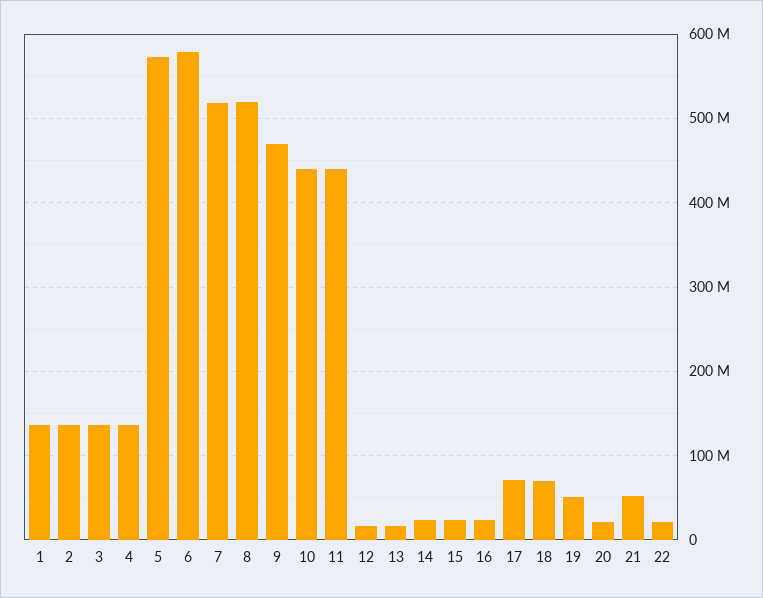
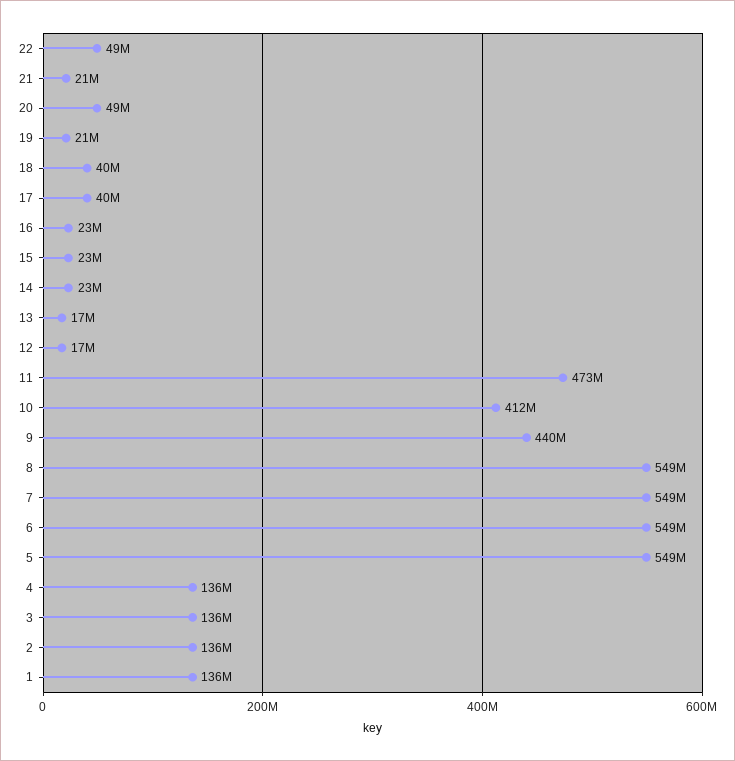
  {
    "1": 136000000,
    "2": 136000000,
    "3": 136000000,
    "4": 136000000,
-   "5": 570000000,
+   "5": 549000000,
-   "6": 580000000,
+   "6": 549000000,
-   "7": 520000000,
+   "7": 549000000,
-   "8": 520000000,
+   "8": 549000000,
-   "9": 470000000,
+   "9": 440000000,
-   "10": 440000000,
+   "10": 412000000,
-   "11": 440000000,
+   "11": 473000000,
    "12": 17000000,
    "13": 17000000,
    "14": 23000000,
    "15": 23000000,
    "16": 23000000,
-   "17": 70000000,
+   "17": 40000000,
-   "18": 70000000,
+   "18": 40000000,
-   "19": 50000000,
+   "19": 21000000,
-   "20": 20000000,
+   "20": 49000000,
-   "21": 50000000,
+   "21": 21000000,
-   "22": 20000000
+   "22": 49000000
  }

